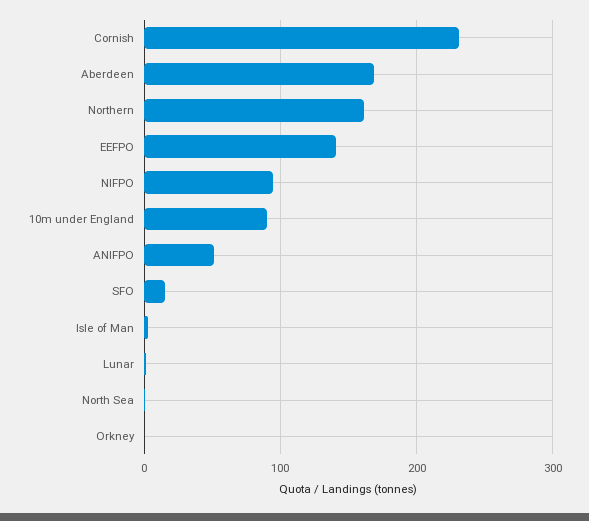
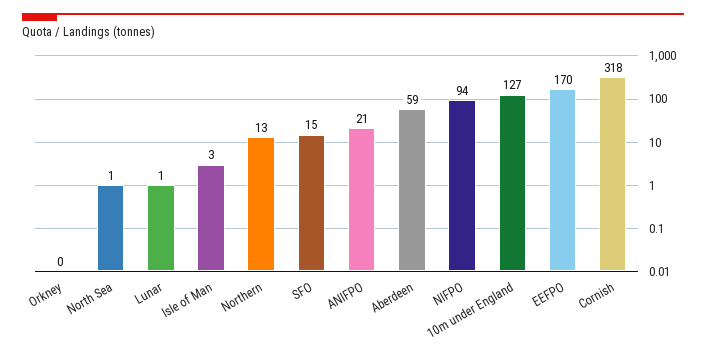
  {
-   "Cornish": 230,
+   "Cornish": 318,
-   "Aberdeen": 170,
+   "Aberdeen": 59,
-   "Northern": 160,
+   "Northern": 13,
-   "EEFPO": 140,
+   "EEFPO": 170,
    "NIFPO": 94,
-   "10m under England": 90,
+   "10m under England": 127,
-   "ANIFPO": 50,
+   "ANIFPO": 21,
    "SFO": 15,
    "Isle of Man": 3,
    "Lunar": 1,
    "North Sea": 1,
    "Orkney": 0
  }

